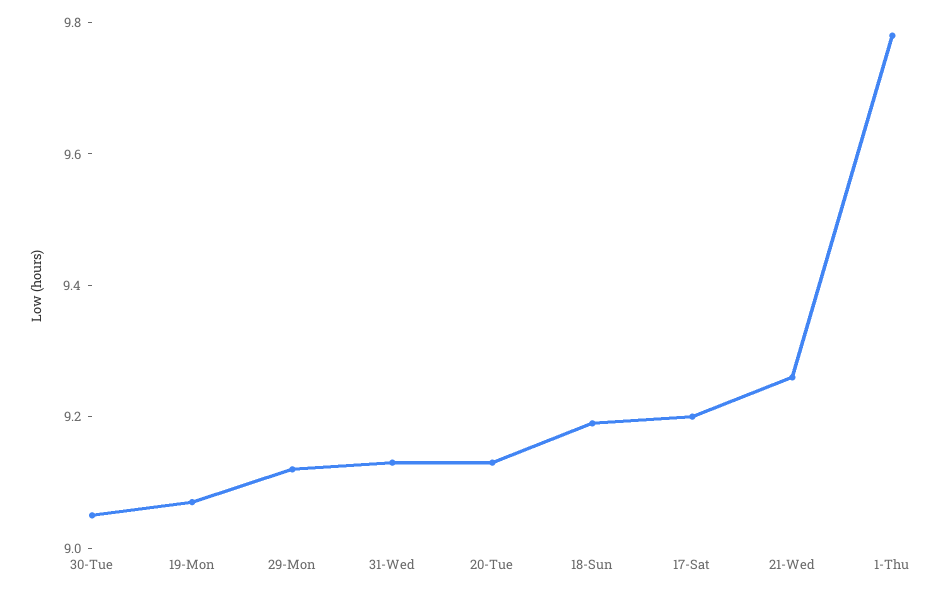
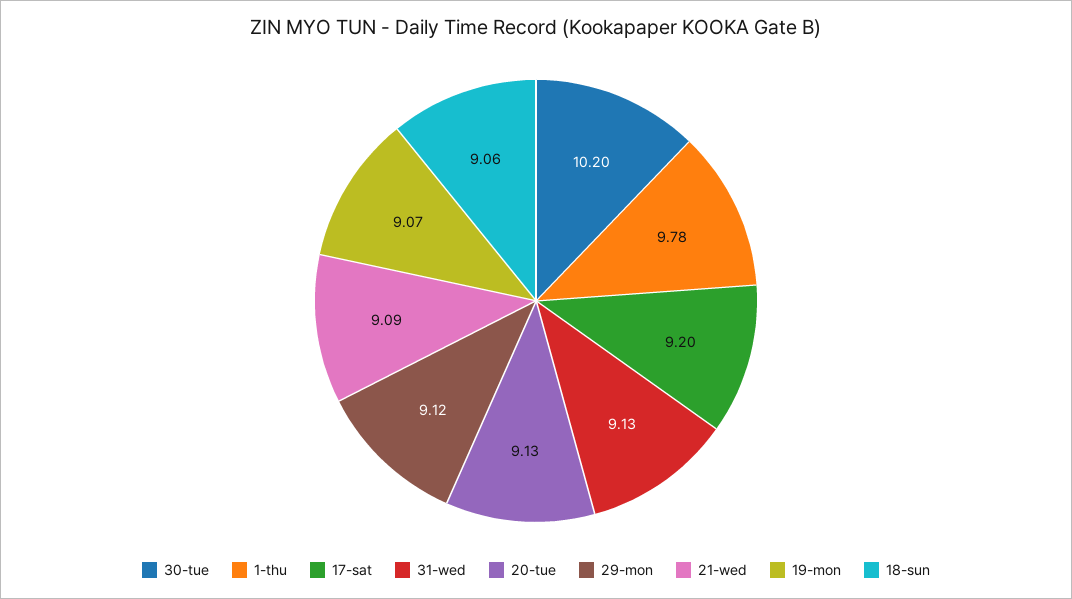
  {
-   "30-Tue": 9.05,
+   "30-Tue": 10.2,
    "19-Mon": 9.07,
    "29-Mon": 9.12,
    "31-Wed": 9.13,
    "20-Tue": 9.13,
-   "18-Sun": 9.2,
+   "18-Sun": 9.06,
    "17-Sat": 9.2,
-   "21-Wed": 9.25,
+   "21-Wed": 9.09,
    "1-Thu": 9.78
  }

